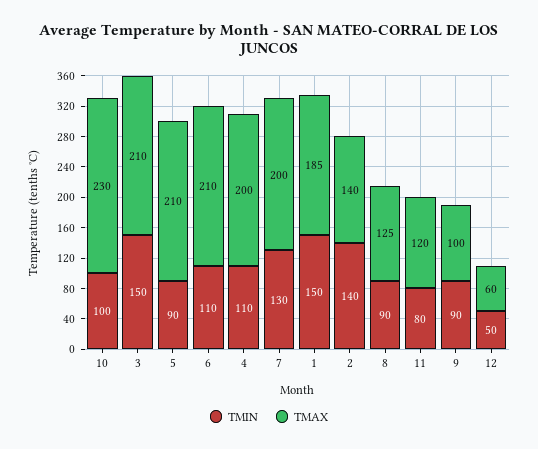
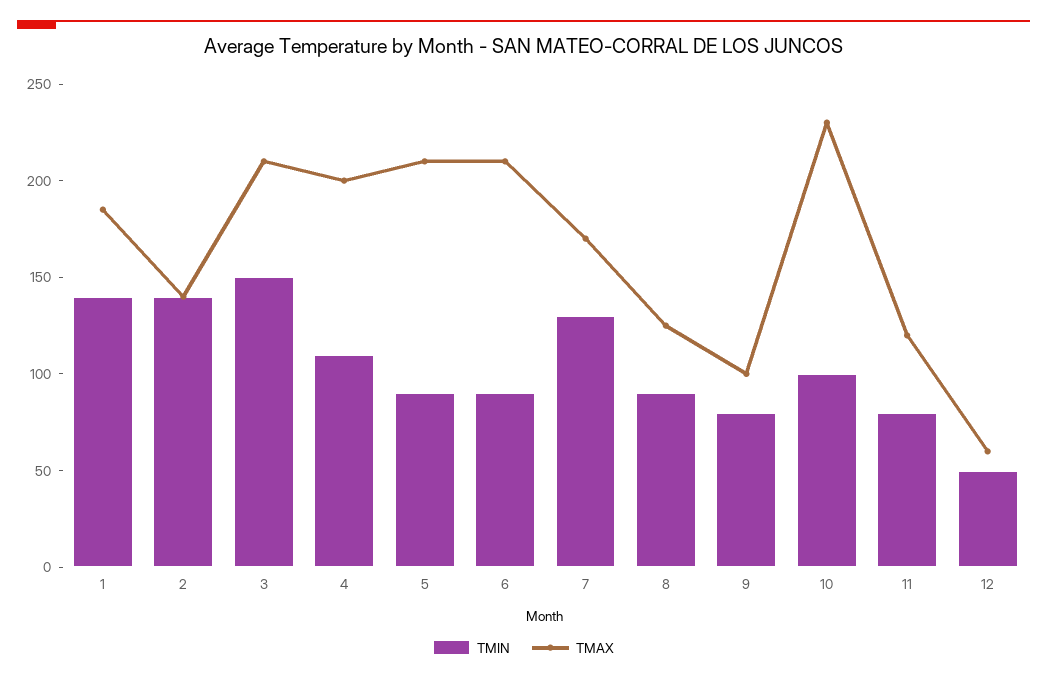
  {
    "TMIN": {
      "10": 100,
      "3": 150,
      "5": 90,
-     "6": 110,
+     "6": 90,
      "4": 110,
      "7": 130,
-     "1": 150,
+     "1": 140,
      "2": 140,
      "8": 90,
      "11": 80,
-     "9": 90,
+     "9": 80,
      "12": 50
    },
    "TMAX": {
      "10": 230,
      "3": 210,
      "5": 210,
      "6": 210,
      "4": 200,
-     "7": 200,
+     "7": 170,
      "1": 185,
      "2": 140,
      "8": 125,
      "11": 120,
      "9": 100,
      "12": 60
    }
  }

